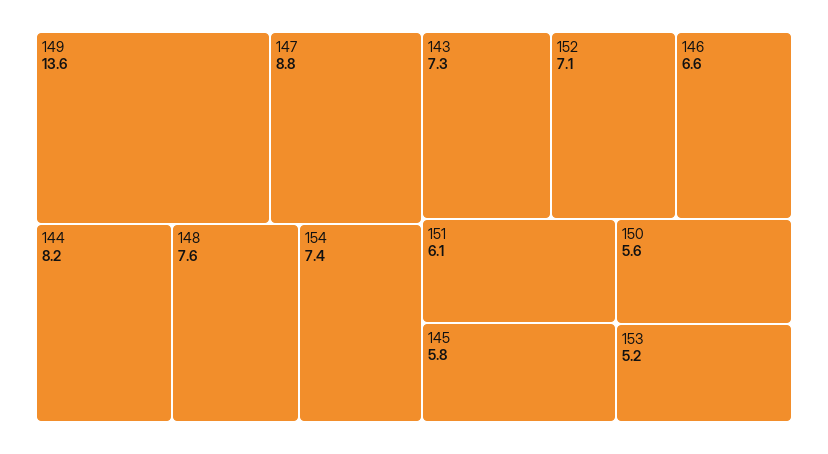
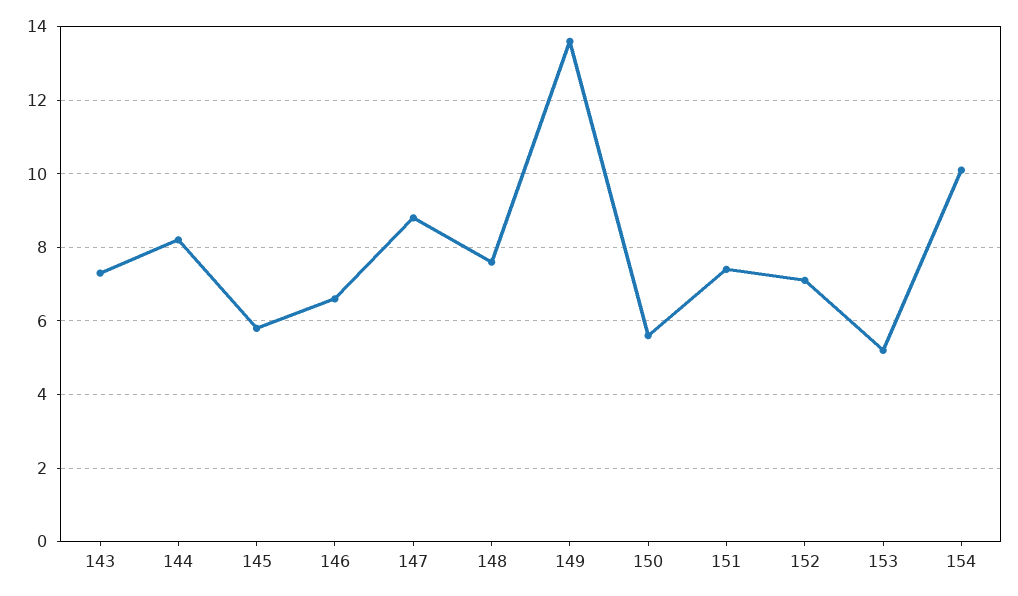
  {
    "149": 13.6,
    "147": 8.8,
    "144": 8.2,
    "148": 7.6,
-   "154": 7.4,
+   "154": 10,
    "143": 7.3,
    "152": 7.1,
    "146": 6.6,
-   "151": 6.1,
+   "151": 7.5,
    "145": 5.8,
    "150": 5.6,
    "153": 5.2
  }

